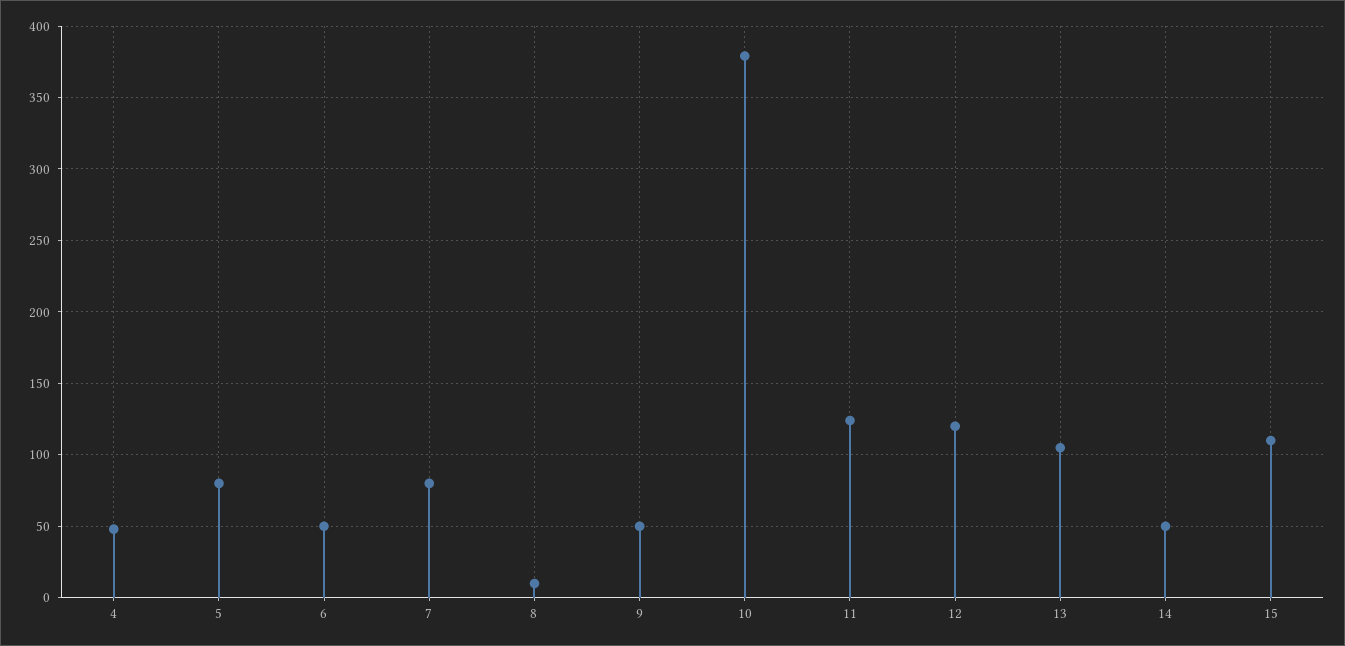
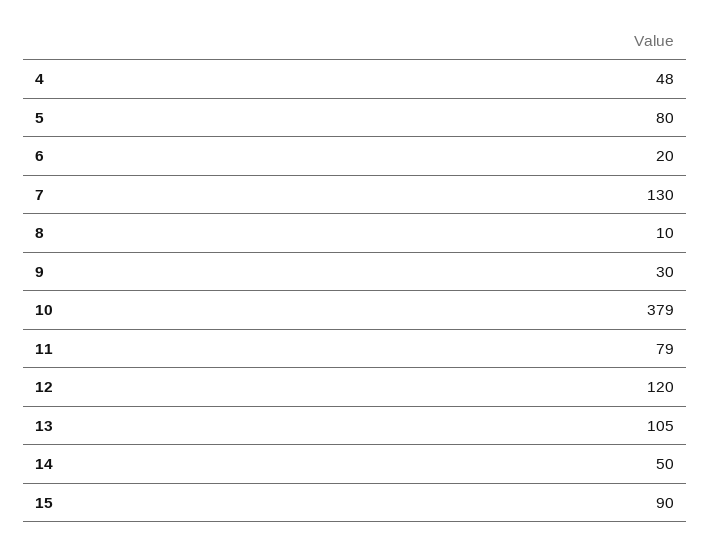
  {
    "4": 48,
    "5": 80,
-   "6": 50,
+   "6": 20,
-   "7": 80,
+   "7": 130,
    "8": 10,
-   "9": 50,
+   "9": 30,
    "10": 379,
-   "11": 125,
+   "11": 79,
    "12": 120,
    "13": 105,
    "14": 50,
-   "15": 110
+   "15": 90
  }

